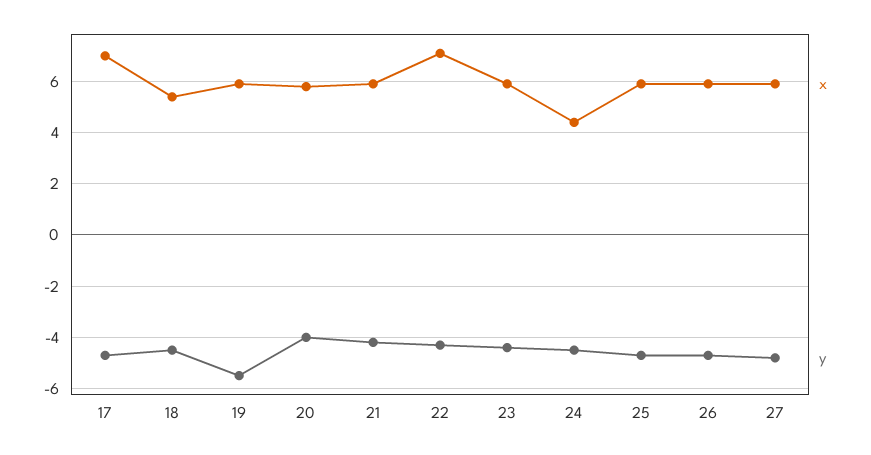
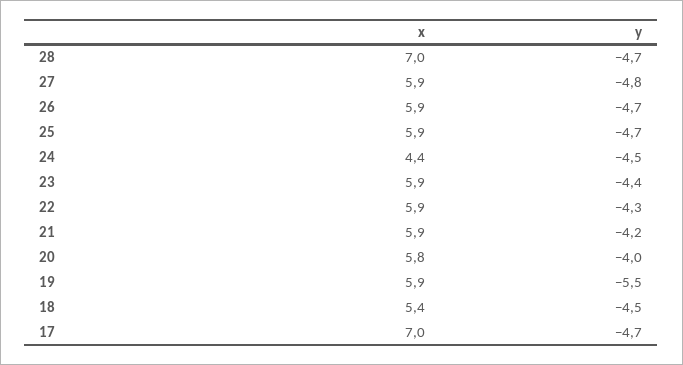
  {
    "x": {
      "17": 7,
      "18": 5.4,
      "19": 5.9,
      "20": 5.8,
      "21": 5.9,
-     "22": 7,
+     "22": 5.9,
      "23": 5.9,
      "24": 4.4,
      "25": 5.9,
      "26": 5.9,
-     "27": 5.9
+     "27": 5.9,
+     "28": 7
    },
    "y": {
      "17": -4.7,
      "18": -4.5,
      "19": -5.5,
      "20": -4,
      "21": -4.2,
      "22": -4.3,
      "23": -4.4,
      "24": -4.5,
      "25": -4.7,
      "26": -4.7,
-     "27": -4.8
+     "27": -4.8,
+     "28": -4.7
    }
  }

